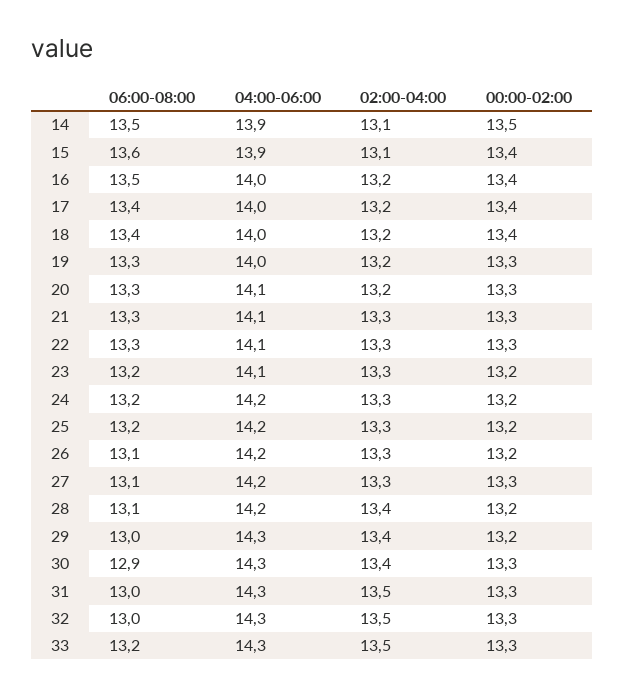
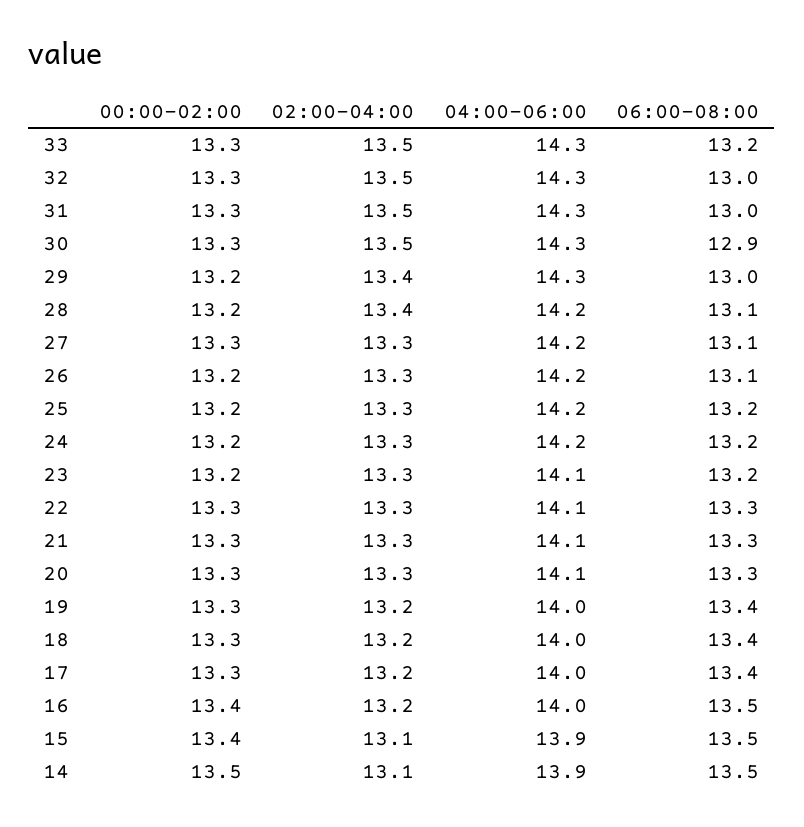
  {
    "06:00-08:00": {
      "14": 13.5,
-     "15": 13.6,
+     "15": 13.5,
      "16": 13.5,
      "17": 13.4,
      "18": 13.4,
-     "19": 13.3,
+     "19": 13.4,
      "20": 13.3,
      "21": 13.3,
      "22": 13.3,
      "23": 13.2,
      "24": 13.2,
      "25": 13.2,
      "26": 13.1,
      "27": 13.1,
      "28": 13.1,
      "29": 13,
      "30": 12.9,
      "31": 13,
      "32": 13,
      "33": 13.2
    },
    "04:00-06:00": {
      "14": 13.9,
      "15": 13.9,
      "16": 14,
      "17": 14,
      "18": 14,
      "19": 14,
      "20": 14.1,
      "21": 14.1,
      "22": 14.1,
      "23": 14.1,
      "24": 14.2,
      "25": 14.2,
      "26": 14.2,
      "27": 14.2,
      "28": 14.2,
      "29": 14.3,
      "30": 14.3,
      "31": 14.3,
      "32": 14.3,
      "33": 14.3
    },
    "02:00-04:00": {
      "14": 13.1,
      "15": 13.1,
      "16": 13.2,
      "17": 13.2,
      "18": 13.2,
      "19": 13.2,
-     "20": 13.2,
+     "20": 13.3,
      "21": 13.3,
      "22": 13.3,
      "23": 13.3,
      "24": 13.3,
      "25": 13.3,
      "26": 13.3,
      "27": 13.3,
      "28": 13.4,
      "29": 13.4,
-     "30": 13.4,
+     "30": 13.5,
      "31": 13.5,
      "32": 13.5,
      "33": 13.5
    },
    "00:00-02:00": {
      "14": 13.5,
      "15": 13.4,
      "16": 13.4,
-     "17": 13.4,
+     "17": 13.3,
-     "18": 13.4,
+     "18": 13.3,
      "19": 13.3,
      "20": 13.3,
      "21": 13.3,
      "22": 13.3,
      "23": 13.2,
      "24": 13.2,
      "25": 13.2,
      "26": 13.2,
      "27": 13.3,
      "28": 13.2,
      "29": 13.2,
      "30": 13.3,
      "31": 13.3,
      "32": 13.3,
      "33": 13.3
    }
  }

